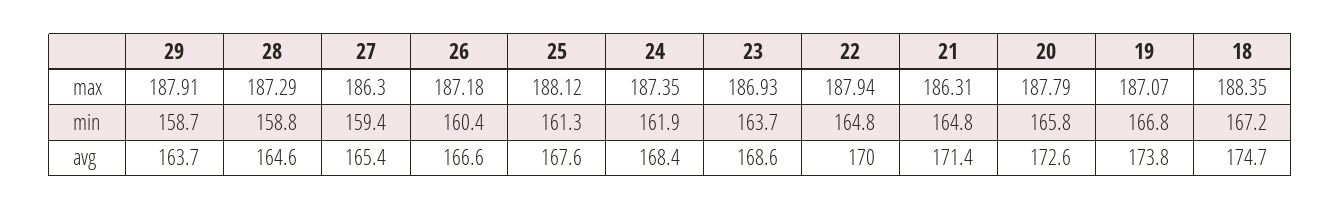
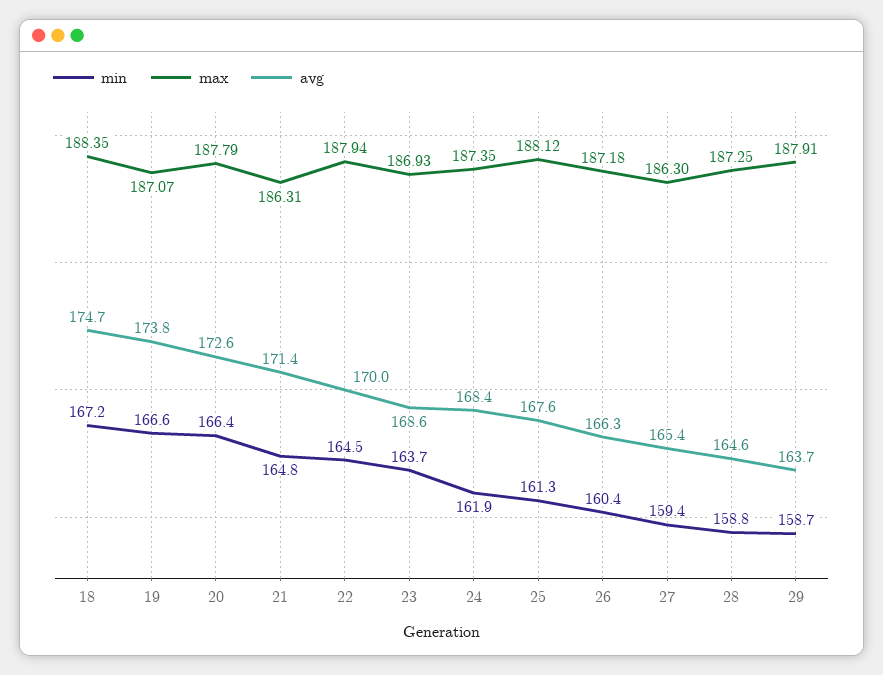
  {
    "max": {
      "29": 187.91,
-     "28": 187.29,
+     "28": 187.25,
      "27": 186.3,
      "26": 187.18,
      "25": 188.12,
      "24": 187.35,
      "23": 186.93,
      "22": 187.94,
      "21": 186.31,
      "20": 187.79,
      "19": 187.07,
      "18": 188.35
    },
    "min": {
      "29": 158.7,
      "28": 158.8,
      "27": 159.4,
      "26": 160.4,
      "25": 161.3,
      "24": 161.9,
      "23": 163.7,
-     "22": 164.8,
+     "22": 164.5,
      "21": 164.8,
-     "20": 165.8,
+     "20": 166.4,
-     "19": 166.8,
+     "19": 166.6,
      "18": 167.2
    },
    "avg": {
      "29": 163.7,
      "28": 164.6,
      "27": 165.4,
-     "26": 166.6,
+     "26": 166.3,
      "25": 167.6,
      "24": 168.4,
      "23": 168.6,
      "22": 170,
      "21": 171.4,
      "20": 172.6,
      "19": 173.8,
      "18": 174.7
    }
  }

